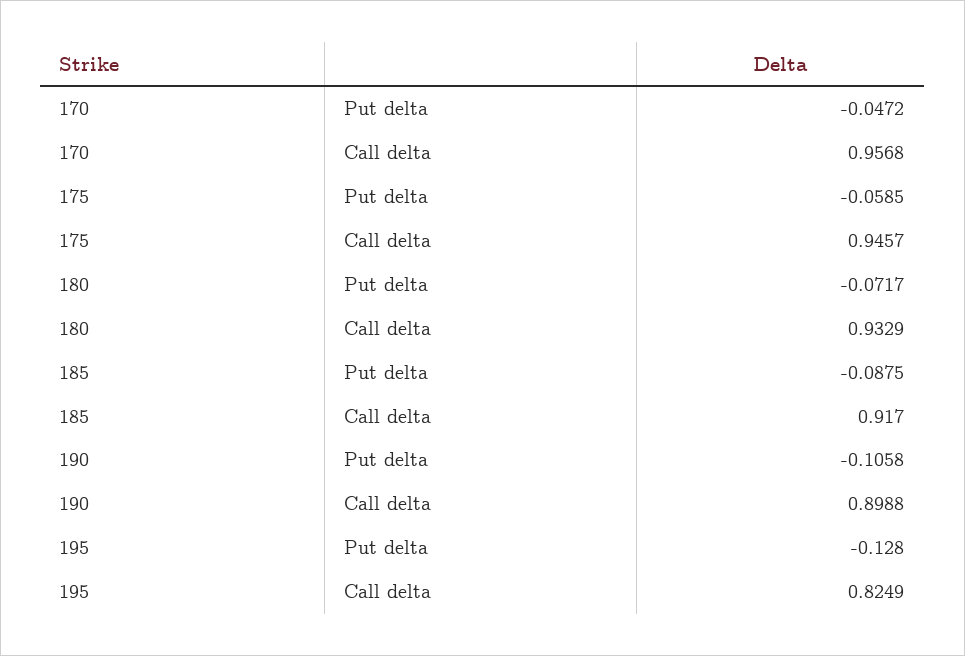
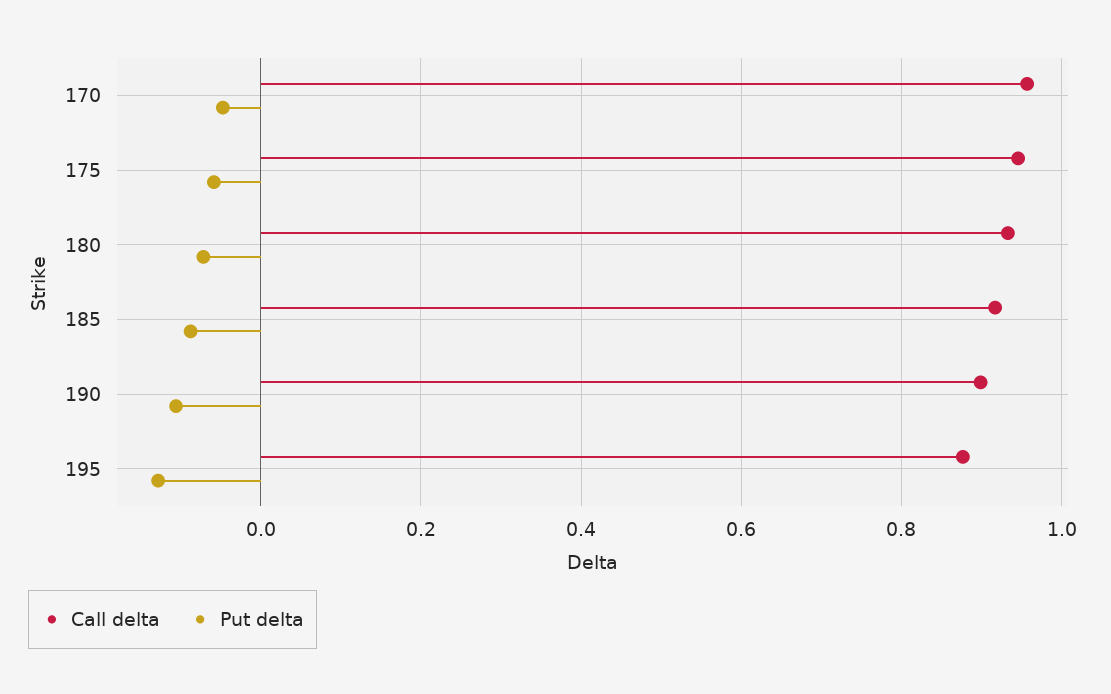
  {
    "Put delta": {
      "170": -0.0472,
      "175": -0.0585,
      "180": -0.0717,
      "185": -0.0875,
      "190": -0.1058,
      "195": -0.128
    },
    "Call delta": {
      "170": 0.9568,
      "175": 0.9457,
      "180": 0.9329,
      "185": 0.917,
      "190": 0.8988,
-     "195": 0.8249
+     "195": 0.88
    }
  }

